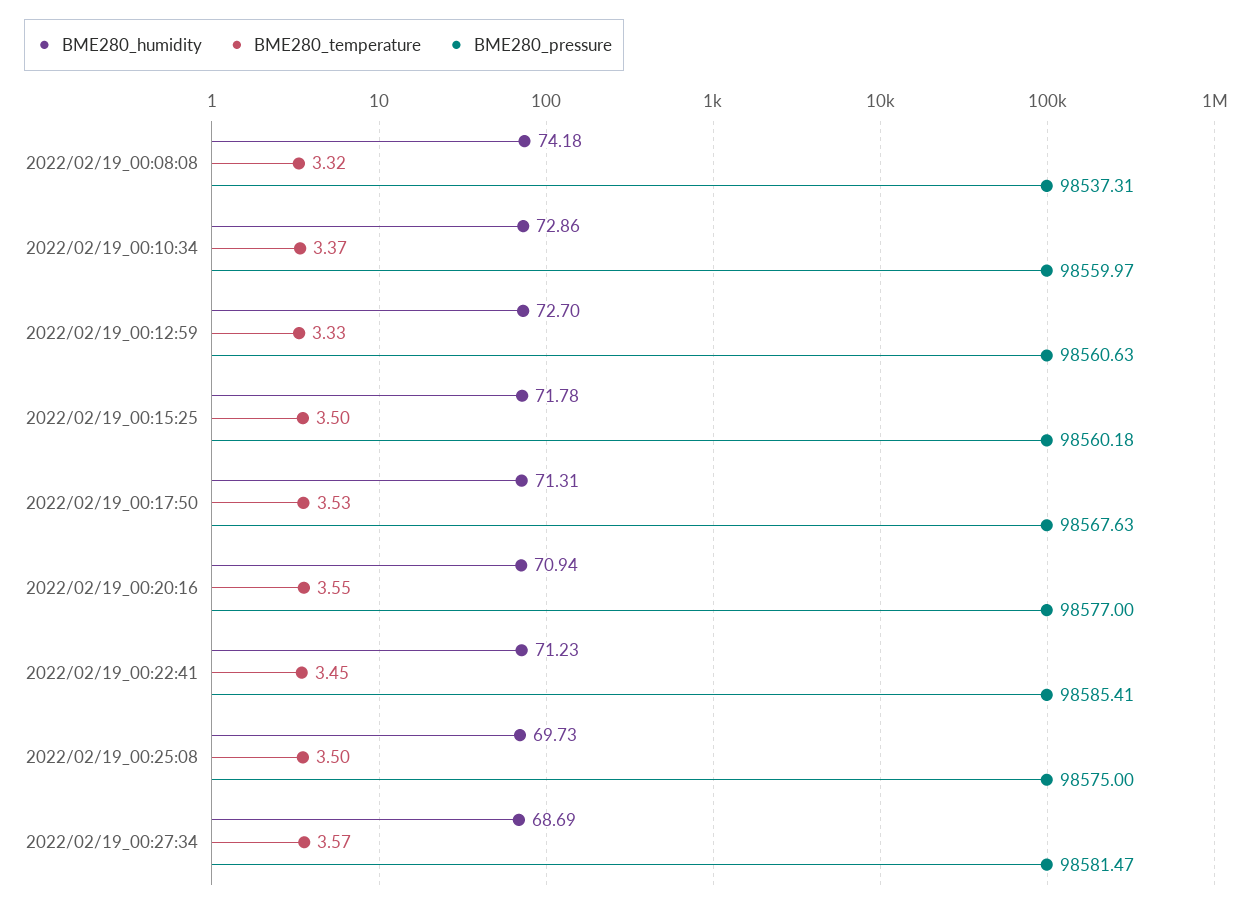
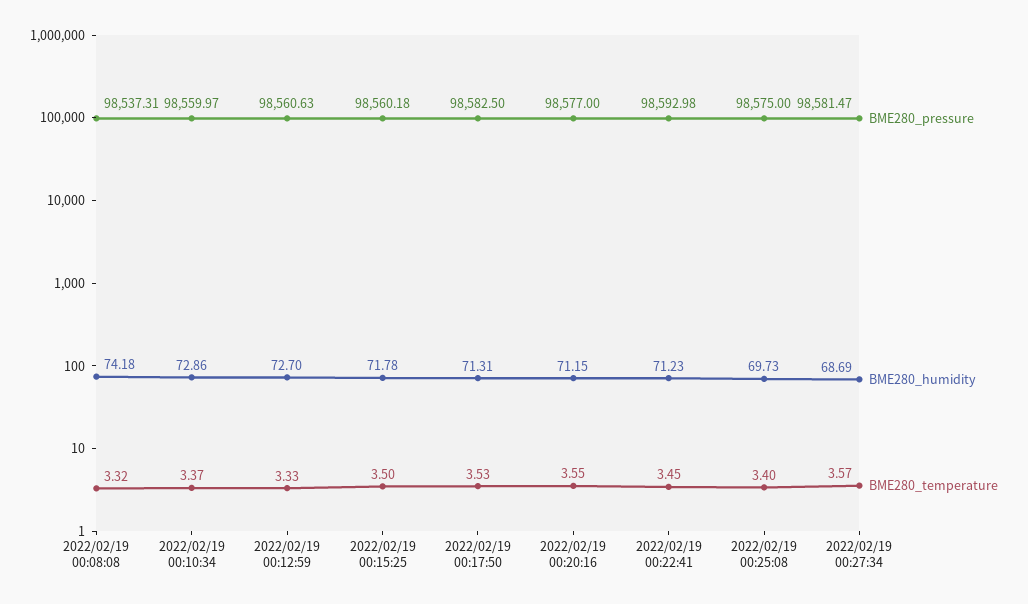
  {
    "BME280_humidity": {
      "2022/02/19_00:08:08": 74.18,
      "2022/02/19_00:10:34": 72.86,
      "2022/02/19_00:12:59": 72.7,
      "2022/02/19_00:15:25": 71.78,
      "2022/02/19_00:17:50": 71.31,
-     "2022/02/19_00:20:16": 70.94,
+     "2022/02/19_00:20:16": 71.15,
      "2022/02/19_00:22:41": 71.23,
      "2022/02/19_00:25:08": 69.73,
      "2022/02/19_00:27:34": 68.69
    },
    "BME280_temperature": {
      "2022/02/19_00:08:08": 3.32,
      "2022/02/19_00:10:34": 3.37,
      "2022/02/19_00:12:59": 3.33,
      "2022/02/19_00:15:25": 3.5,
      "2022/02/19_00:17:50": 3.53,
      "2022/02/19_00:20:16": 3.55,
      "2022/02/19_00:22:41": 3.45,
-     "2022/02/19_00:25:08": 3.5,
+     "2022/02/19_00:25:08": 3.4,
      "2022/02/19_00:27:34": 3.57
    },
    "BME280_pressure": {
      "2022/02/19_00:08:08": 98537.31,
      "2022/02/19_00:10:34": 98559.97,
      "2022/02/19_00:12:59": 98560.63,
      "2022/02/19_00:15:25": 98560.18,
-     "2022/02/19_00:17:50": 98567.63,
+     "2022/02/19_00:17:50": 98582.5,
      "2022/02/19_00:20:16": 98577,
-     "2022/02/19_00:22:41": 98585.41,
+     "2022/02/19_00:22:41": 98592.98,
      "2022/02/19_00:25:08": 98575,
      "2022/02/19_00:27:34": 98581.47
    }
  }

